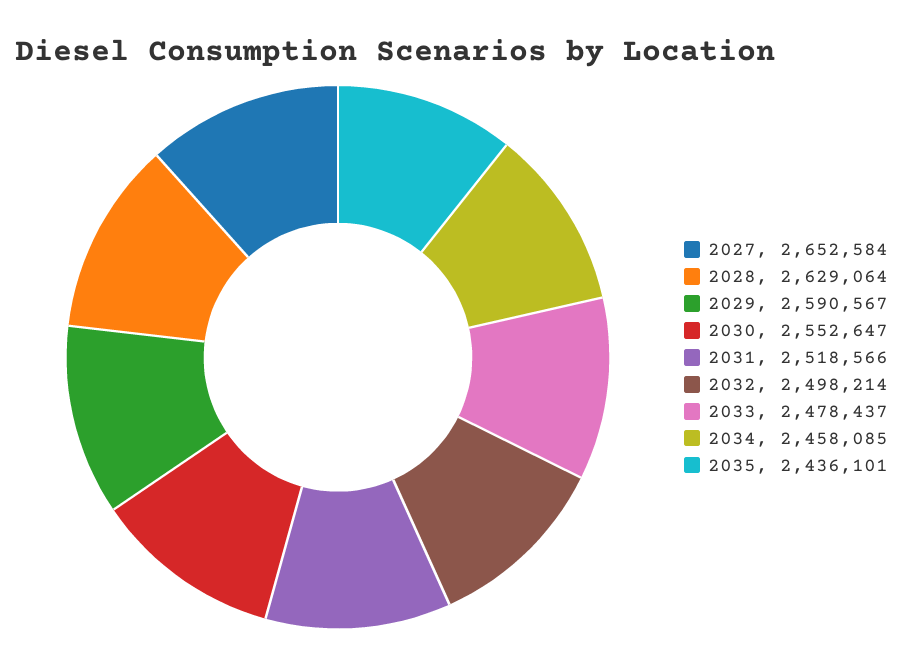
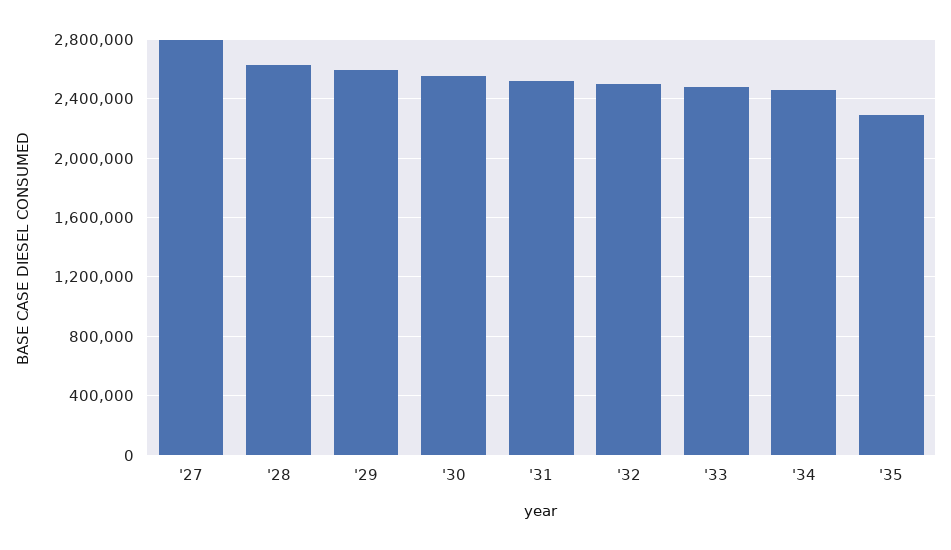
  {
-   "2027": 2652584,
+   "2027": 2800000,
    "2028": 2629064,
    "2029": 2590567,
    "2030": 2552647,
    "2031": 2518566,
    "2032": 2498214,
    "2033": 2478437,
    "2034": 2458085,
-   "2035": 2436101
+   "2035": 2300000
  }

